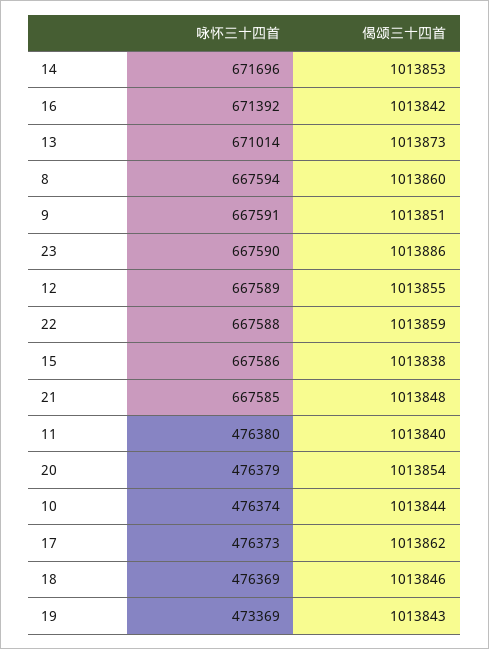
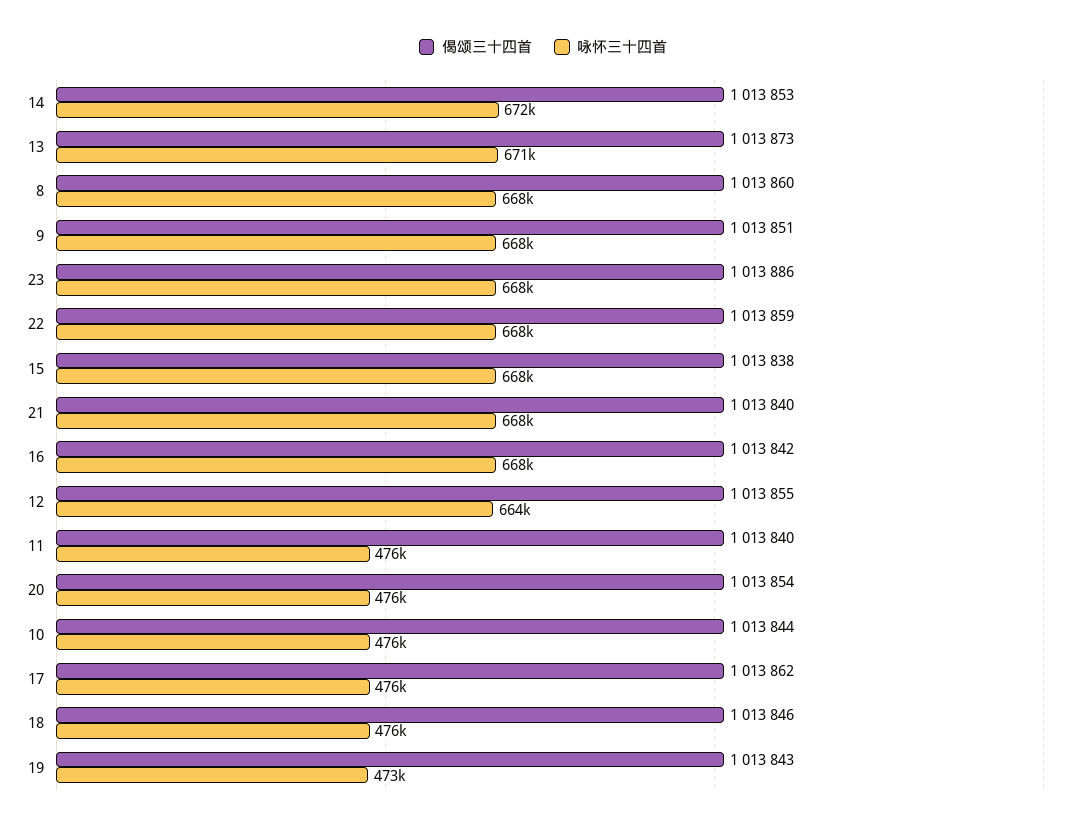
  {
    "咏怀三十四首": {
      "14": 671696,
-     "16": 671392,
+     "16": 668000,
      "13": 671014,
      "8": 667594,
      "9": 667591,
      "23": 667590,
-     "12": 667589,
+     "12": 664000,
      "22": 667588,
      "15": 667586,
      "21": 667585,
      "11": 476380,
      "20": 476379,
      "10": 476374,
      "17": 476373,
      "18": 476369,
      "19": 473369
    },
    "偈颂三十四首": {
      "14": 1013853,
      "16": 1013842,
      "13": 1013873,
      "8": 1013860,
      "9": 1013851,
      "23": 1013886,
      "12": 1013855,
      "22": 1013859,
      "15": 1013838,
-     "21": 1013848,
+     "21": 1013840,
      "11": 1013840,
      "20": 1013854,
      "10": 1013844,
      "17": 1013862,
      "18": 1013846,
      "19": 1013843
    }
  }

